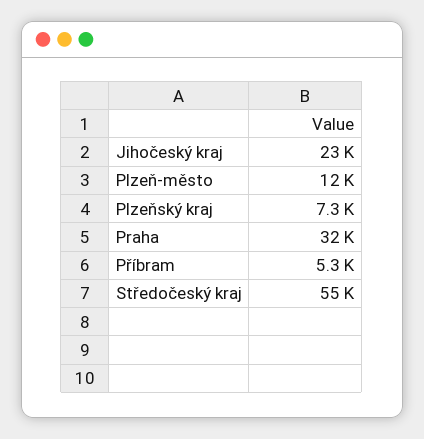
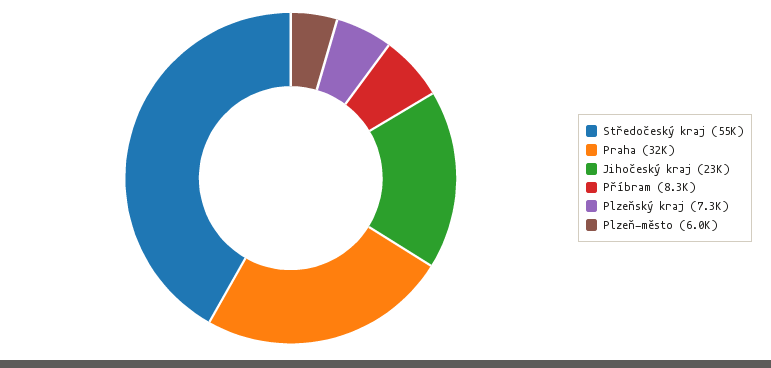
  {
    "Jihočeský kraj": 23000,
-   "Plzeň-město": 12000,
+   "Plzeň-město": 6000,
    "Plzeňský kraj": 7300,
    "Praha": 32000,
-   "Příbram": 5300,
+   "Příbram": 8300,
    "Středočeský kraj": 55000
  }

